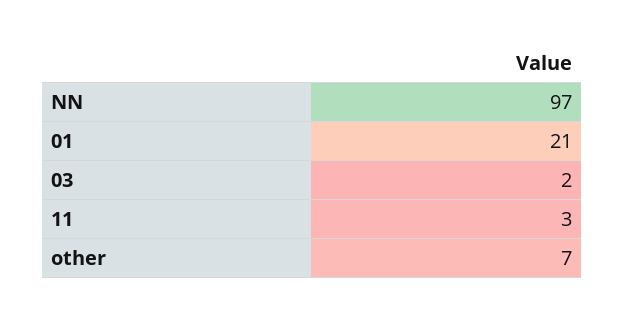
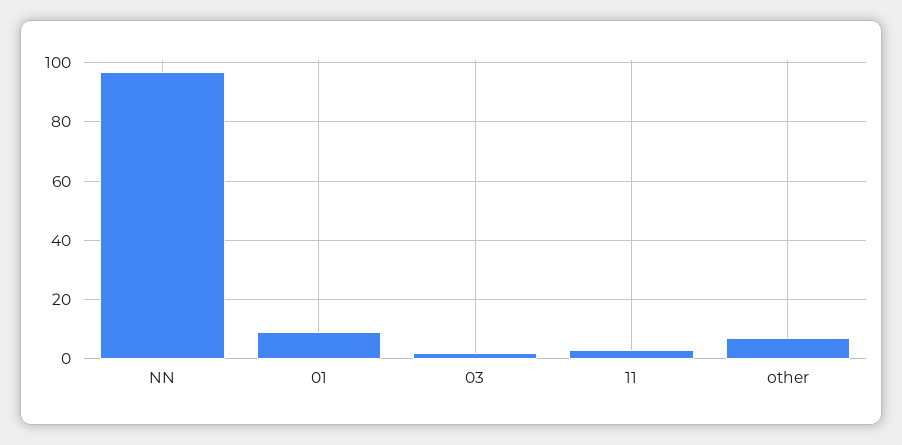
  {
    "NN": 97,
-   "01": 21,
+   "01": 10,
    "03": 2,
    "11": 3,
    "other": 7
  }

